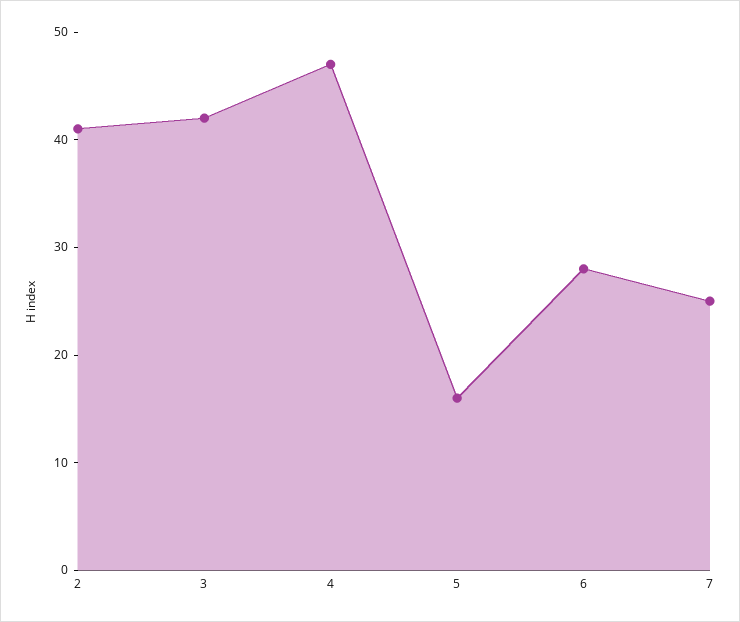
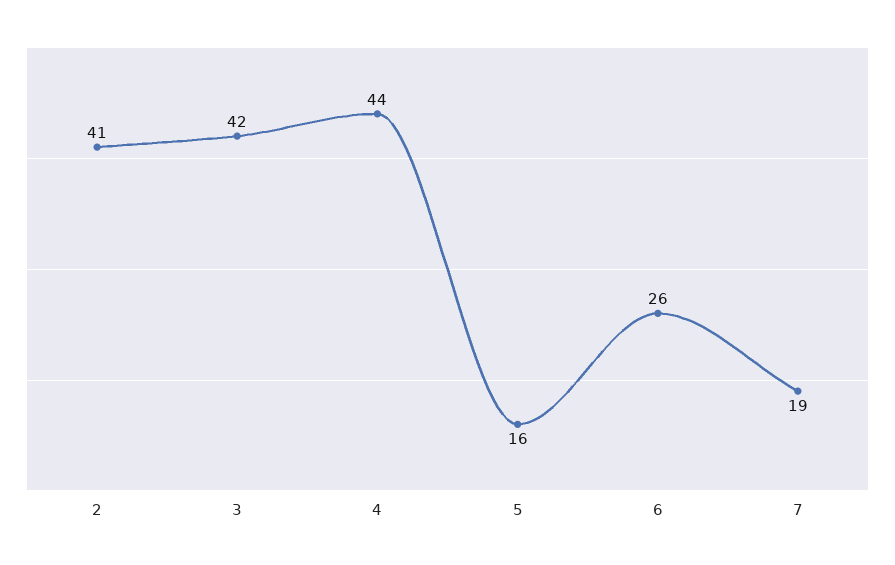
  {
    "2": 41,
    "3": 42,
-   "4": 47,
+   "4": 44,
    "5": 16,
-   "6": 28,
+   "6": 26,
-   "7": 25
+   "7": 19
  }

